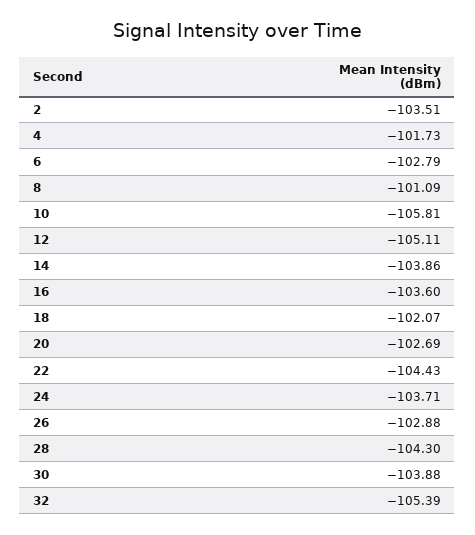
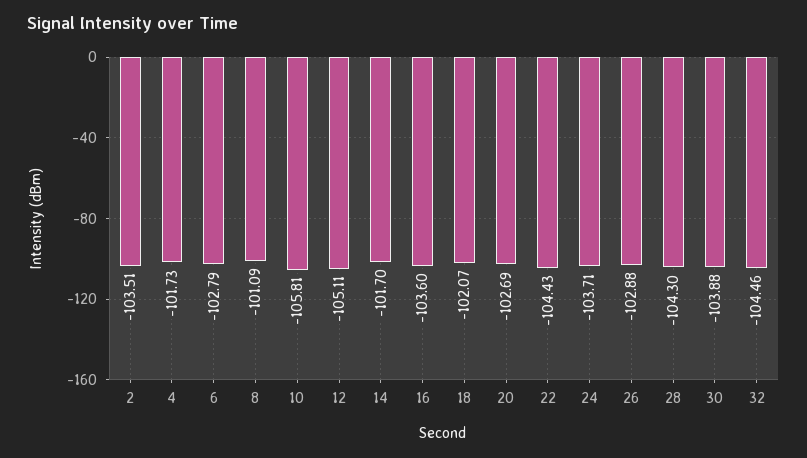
  {
    "2": -103.51,
    "4": -101.73,
    "6": -102.79,
    "8": -101.09,
    "10": -105.81,
    "12": -105.11,
-   "14": -103.86,
+   "14": -101.7,
    "16": -103.6,
    "18": -102.07,
    "20": -102.69,
    "22": -104.43,
    "24": -103.71,
    "26": -102.88,
    "28": -104.3,
    "30": -103.88,
-   "32": -105.39
+   "32": -104.46
  }

